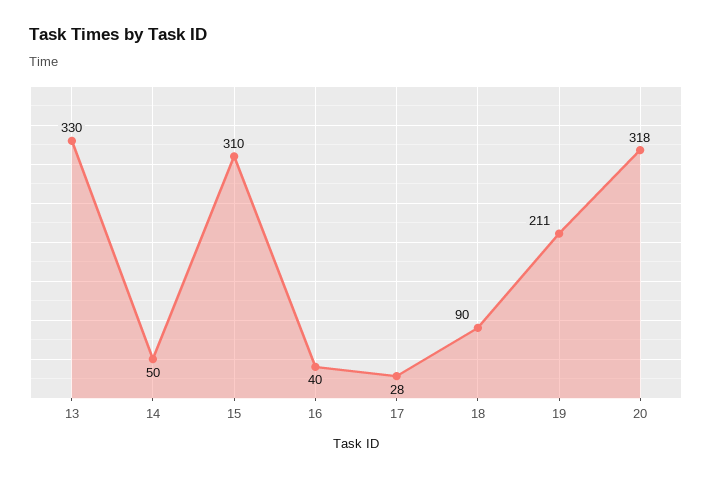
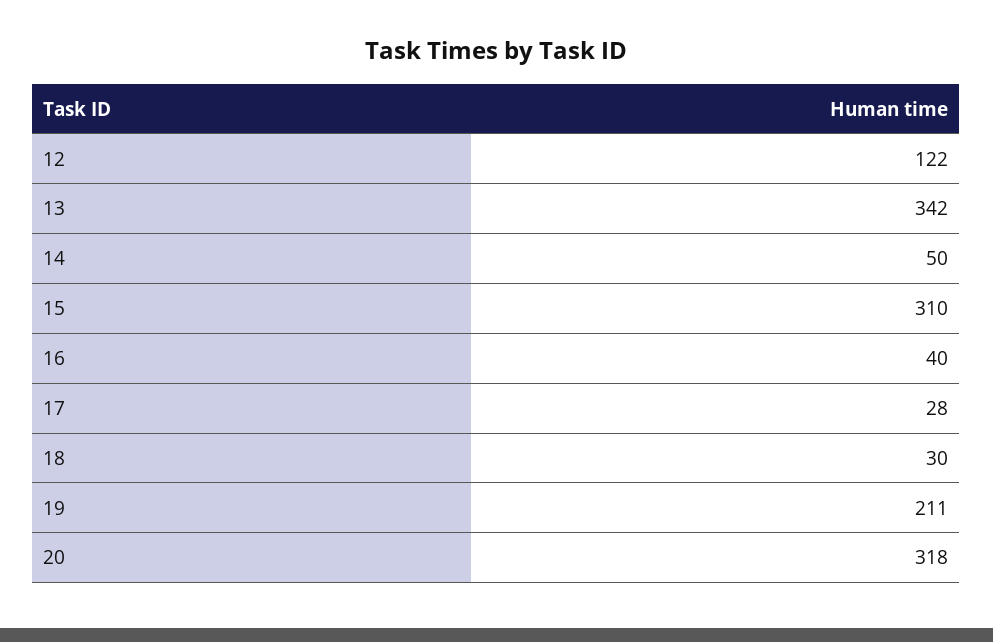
  {
-   "13": 330,
+   "13": 342,
    "14": 50,
    "15": 310,
    "16": 40,
    "17": 28,
-   "18": 90,
+   "18": 30,
    "19": 211,
-   "20": 318
+   "20": 318,
+   "12": 122
  }

